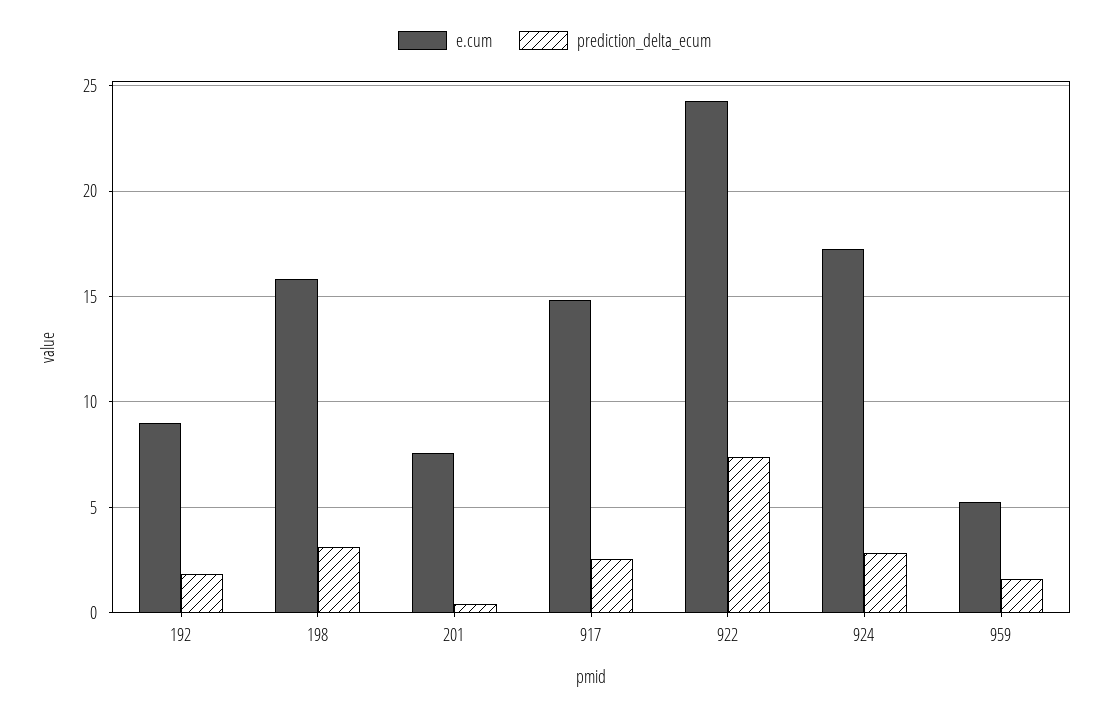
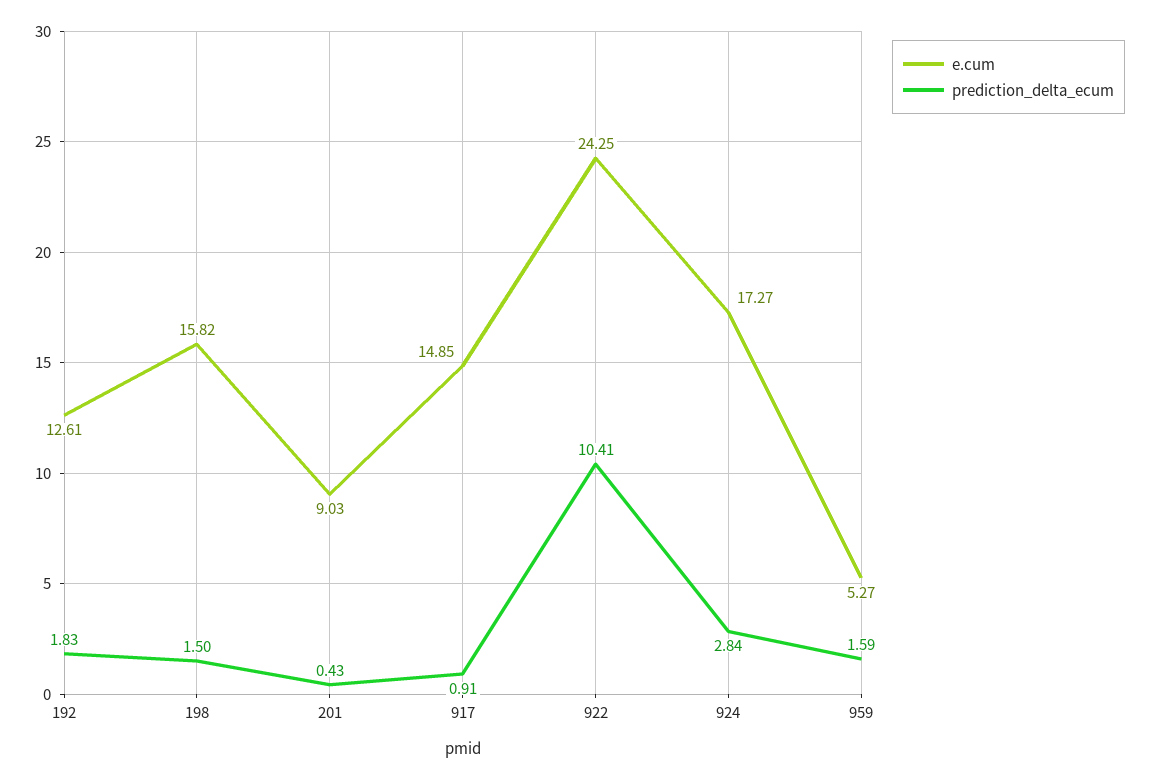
  {
    "e.cum": {
-     "192": 9,
+     "192": 12.61,
      "198": 15.82,
-     "201": 7.5,
+     "201": 9.03,
      "917": 14.85,
      "922": 24.25,
      "924": 17.27,
      "959": 5.27
    },
    "prediction_delta_ecum": {
      "192": 1.83,
-     "198": 3,
+     "198": 1.5,
      "201": 0.43,
-     "917": 2.5,
+     "917": 0.91,
-     "922": 7.5,
+     "922": 10.41,
      "924": 2.84,
      "959": 1.59
    }
  }

